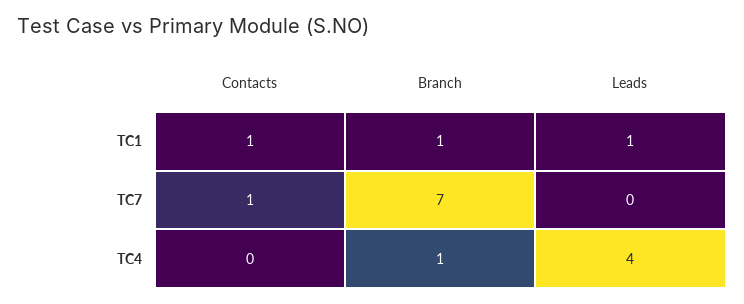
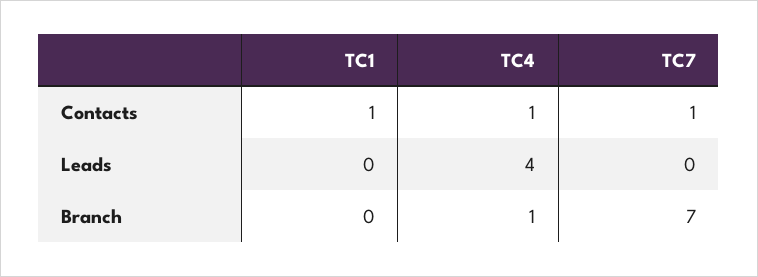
  {
    "Contacts": {
      "TC1": 1,
      "TC7": 1,
-     "TC4": 0
+     "TC4": 1
    },
    "Branch": {
-     "TC1": 1,
+     "TC1": 0,
      "TC7": 7,
      "TC4": 1
    },
    "Leads": {
-     "TC1": 1,
+     "TC1": 0,
      "TC7": 0,
      "TC4": 4
    }
  }

